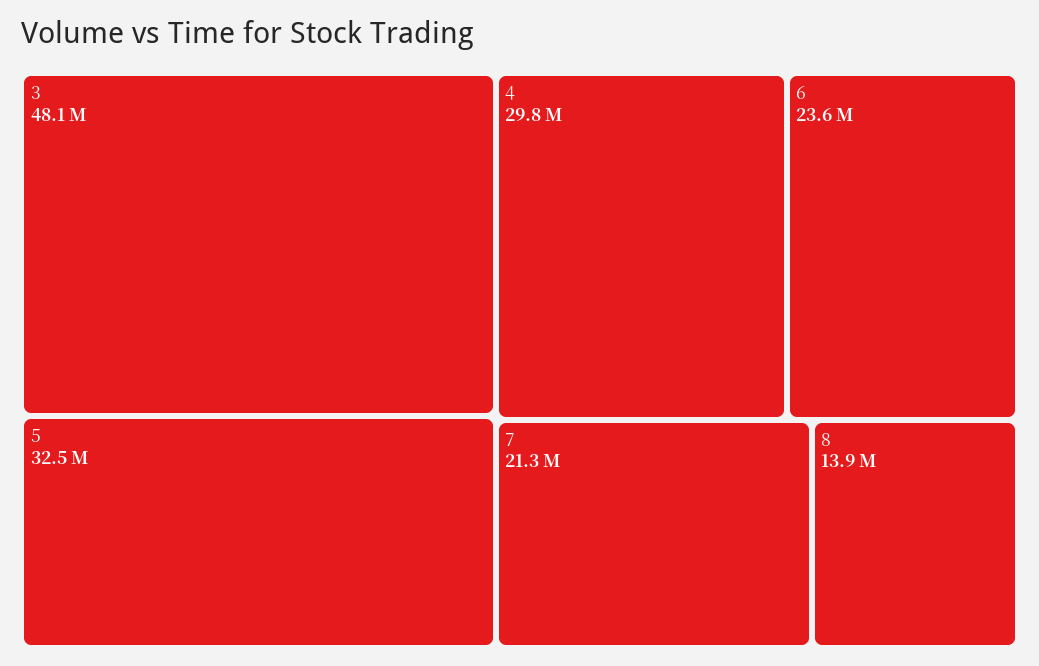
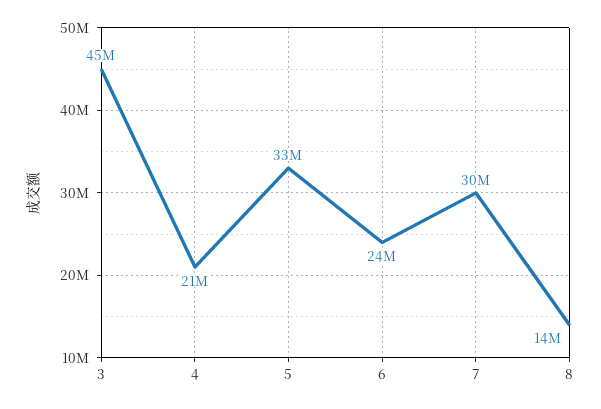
  {
-   "3": 48100000,
+   "3": 45000000,
    "5": 32500000,
-   "4": 29800000,
+   "4": 21000000,
    "6": 23600000,
-   "7": 21300000,
+   "7": 30000000,
    "8": 13900000
  }

